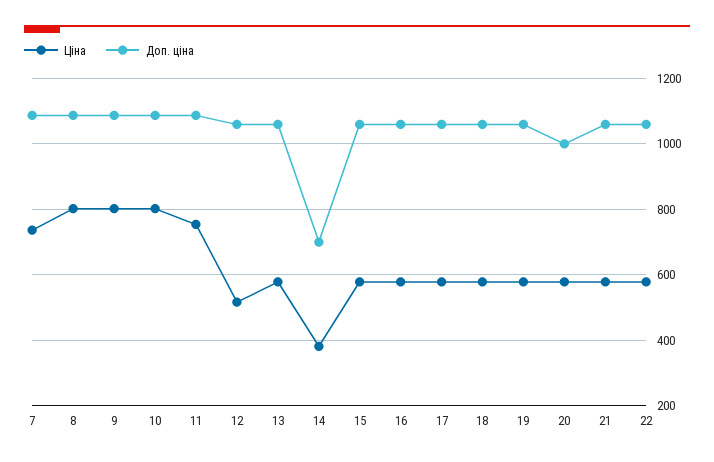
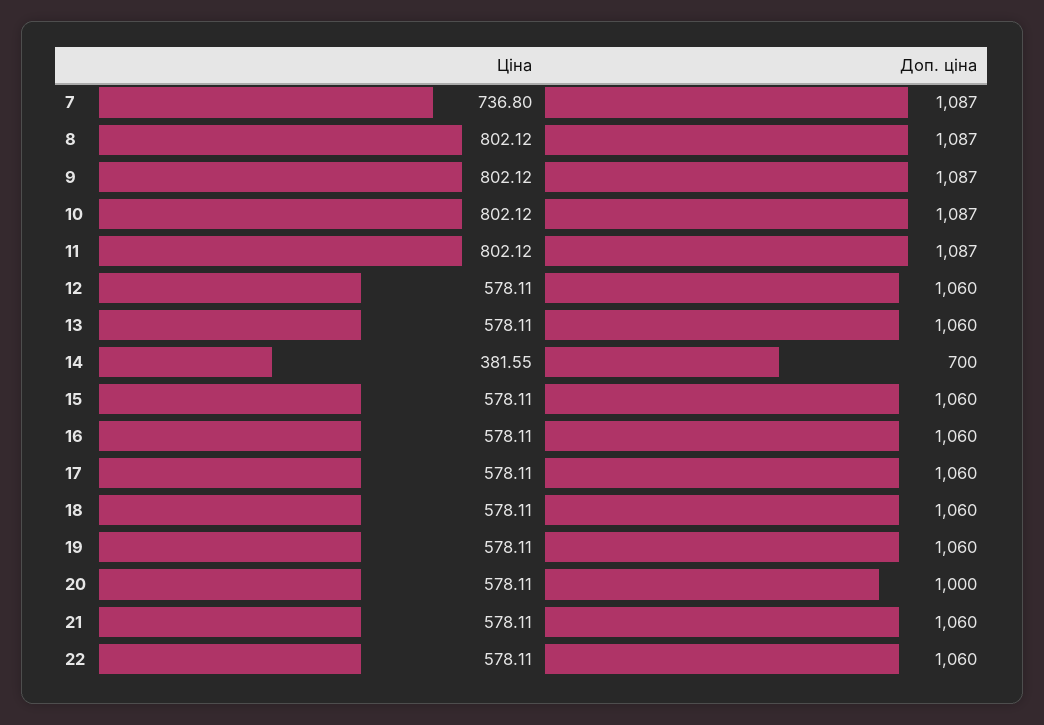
  {
    "Ціна": {
      "7": 736.8,
      "8": 802.12,
      "9": 802.12,
      "10": 802.12,
-     "11": 760,
+     "11": 802.12,
-     "12": 520,
+     "12": 578.11,
      "13": 578.11,
      "14": 381.55,
      "15": 578.11,
      "16": 578.11,
      "17": 578.11,
      "18": 578.11,
      "19": 578.11,
      "20": 578.11,
      "21": 578.11,
      "22": 578.11
    },
    "Доп. ціна": {
      "7": 1087,
      "8": 1087,
      "9": 1087,
      "10": 1087,
      "11": 1087,
      "12": 1060,
      "13": 1060,
      "14": 700,
      "15": 1060,
      "16": 1060,
      "17": 1060,
      "18": 1060,
      "19": 1060,
      "20": 1000,
      "21": 1060,
      "22": 1060
    }
  }

